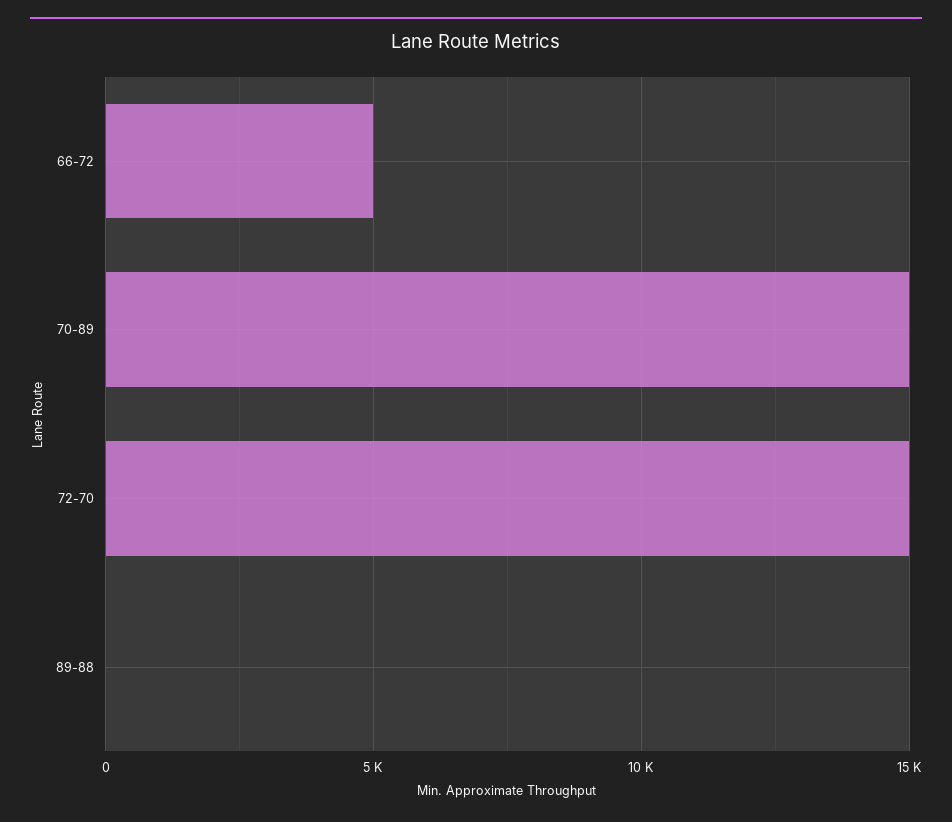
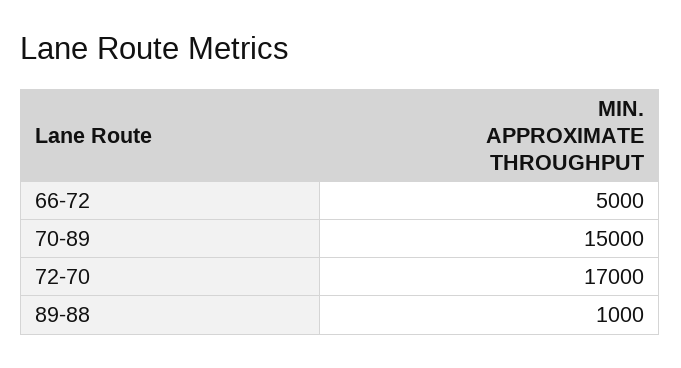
  {
    "66-72": 5000,
    "70-89": 15000,
-   "72-70": 15000,
+   "72-70": 17000,
-   "89-88": 0
+   "89-88": 1000
  }

